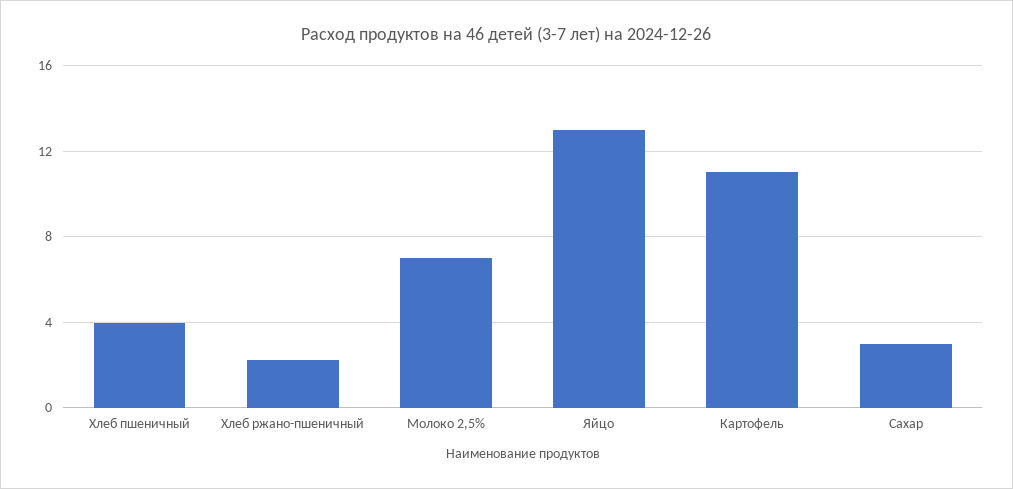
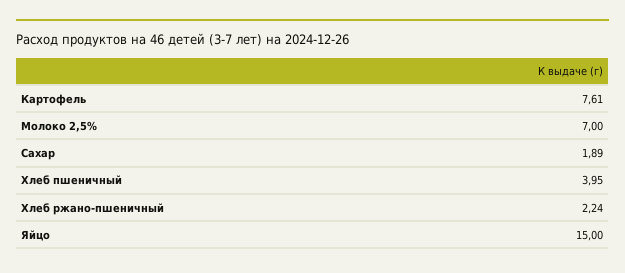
  {
    "Хлеб пшеничный": 3.95,
    "Хлеб ржано-пшеничный": 2.24,
    "Молоко 2,5%": 7,
-   "Яйцо": 13,
+   "Яйцо": 15,
-   "Картофель": 11,
+   "Картофель": 7.61,
-   "Сахар": 3
+   "Сахар": 1.89
  }

